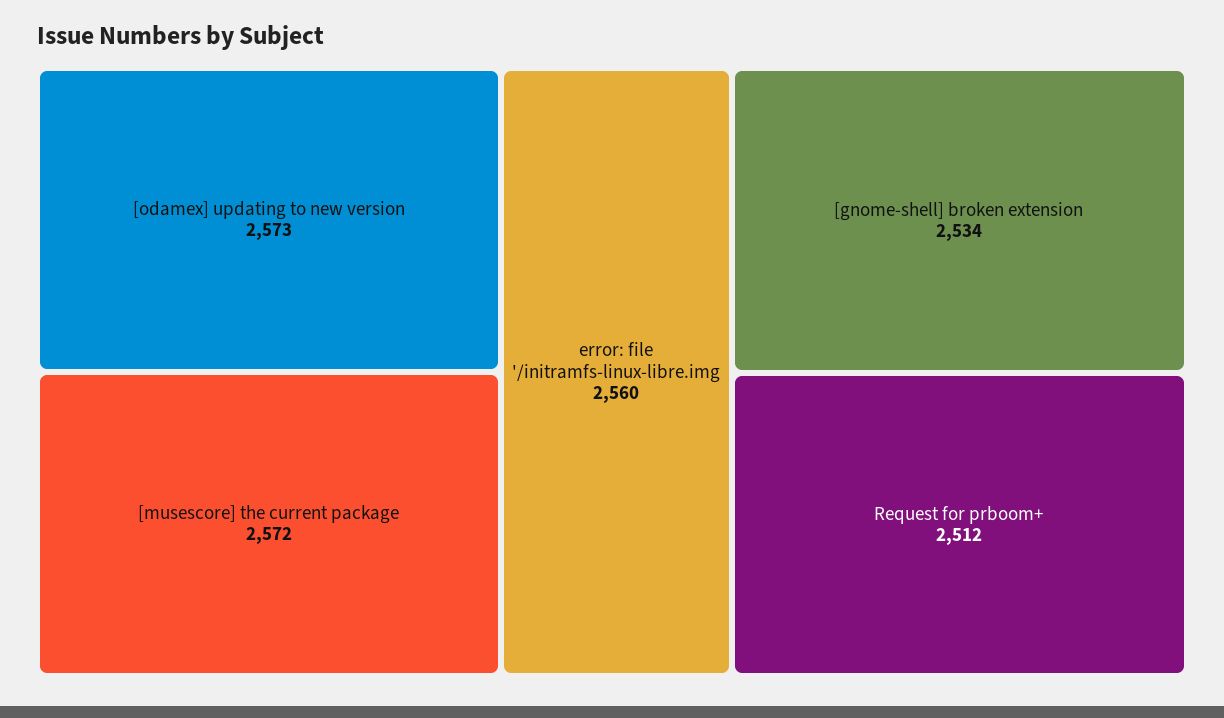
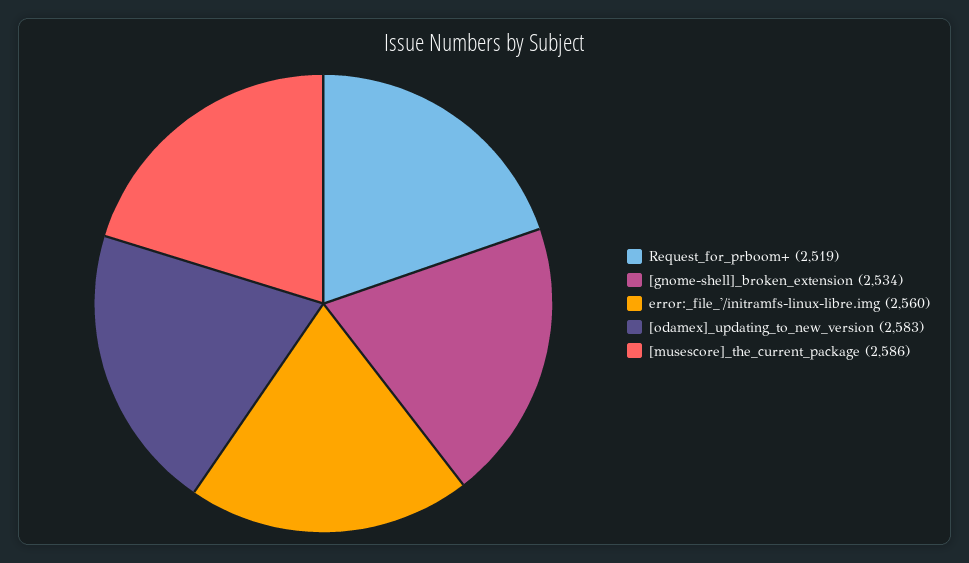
  {
-   "[odamex] updating to new version": 2573,
+   "[odamex] updating to new version": 2583,
-   "[musescore] the current package": 2572,
+   "[musescore] the current package": 2586,
    "error: file '/initramfs-linux-libre.img": 2560,
    "[gnome-shell] broken extension": 2534,
-   "Request for prboom+": 2512
+   "Request for prboom+": 2519
  }

